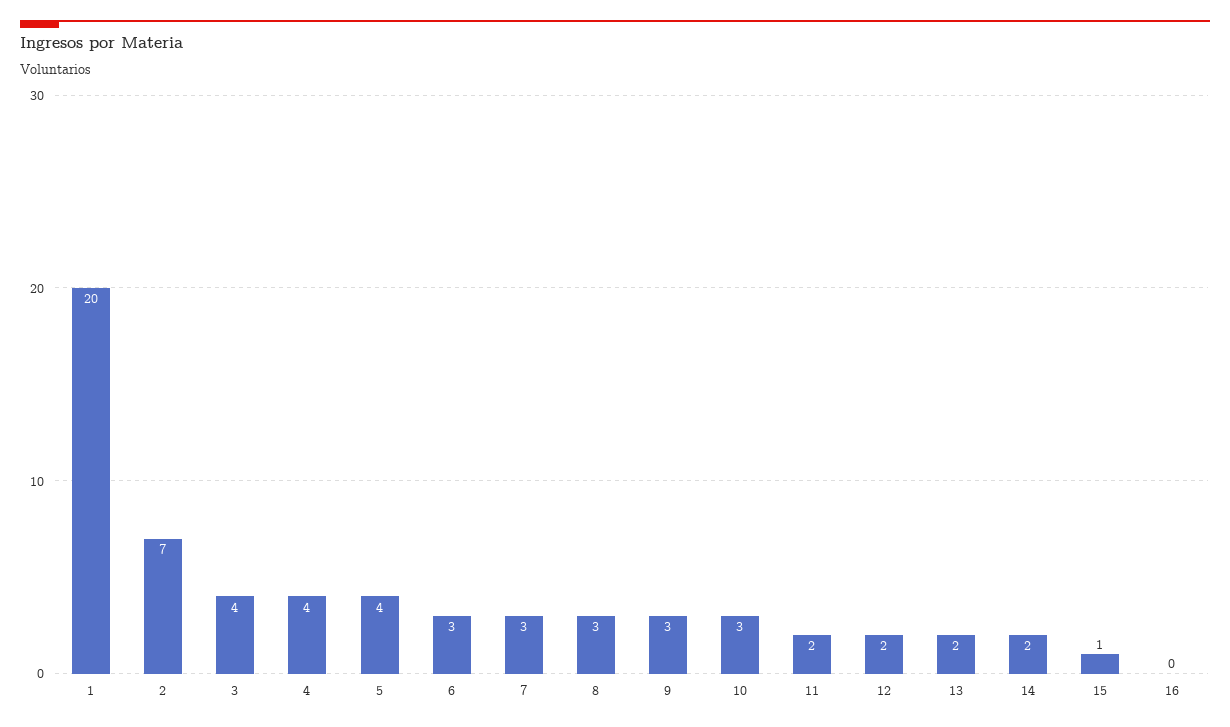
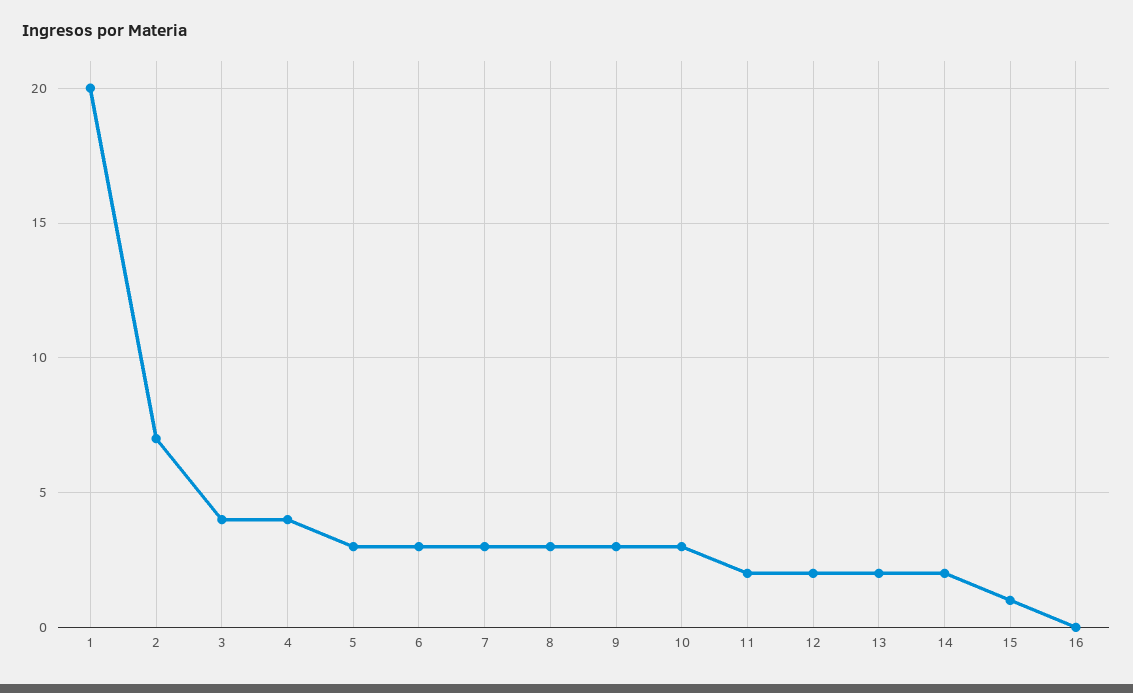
  {
    "1": 20,
    "2": 7,
    "3": 4,
    "4": 4,
-   "5": 4,
+   "5": 3,
    "6": 3,
    "7": 3,
    "8": 3,
    "9": 3,
    "10": 3,
    "11": 2,
    "12": 2,
    "13": 2,
    "14": 2,
    "15": 1,
    "16": 0
  }

